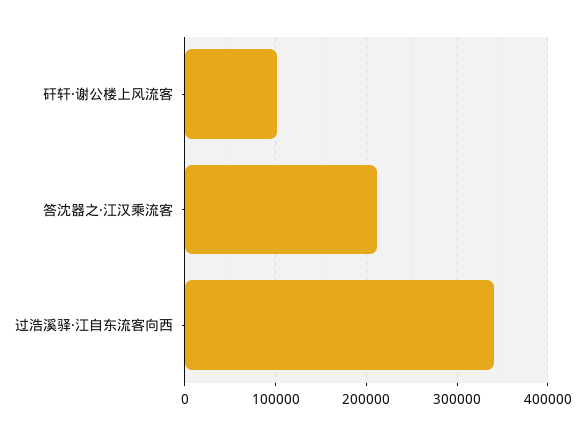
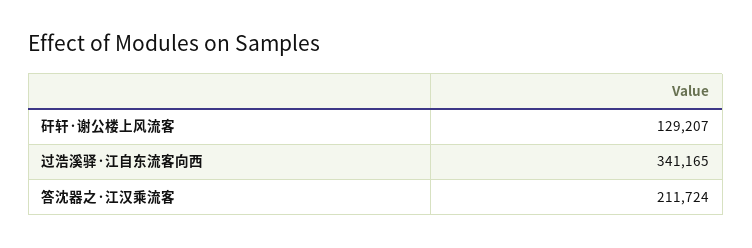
  {
-   "矸轩·谢公楼上风流客": 100000,
+   "矸轩·谢公楼上风流客": 129207,
    "答沈器之·江汉乘流客": 211724,
    "过浩溪驿·江自东流客向西": 341165
  }

